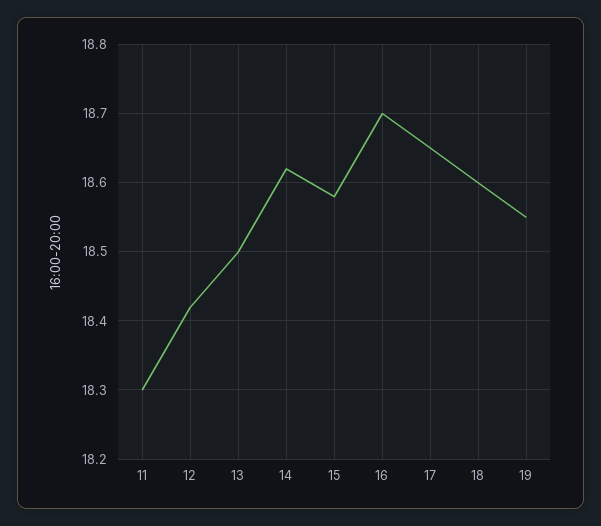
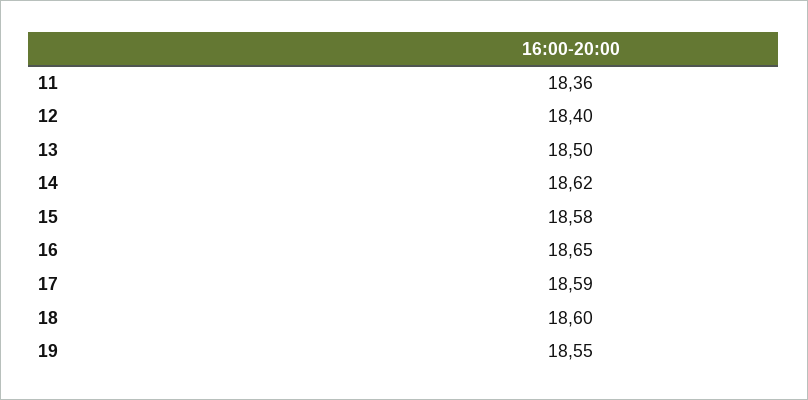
  {
-   "11": 18.3,
+   "11": 18.36,
-   "12": 18.42,
+   "12": 18.4,
    "13": 18.5,
    "14": 18.62,
    "15": 18.58,
-   "16": 18.7,
+   "16": 18.65,
-   "17": 18.65,
+   "17": 18.59,
    "18": 18.6,
    "19": 18.55
  }

